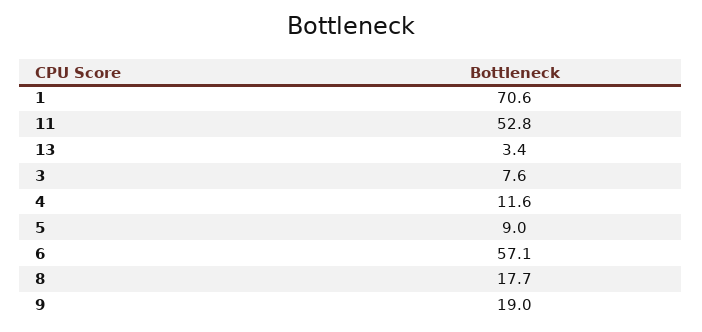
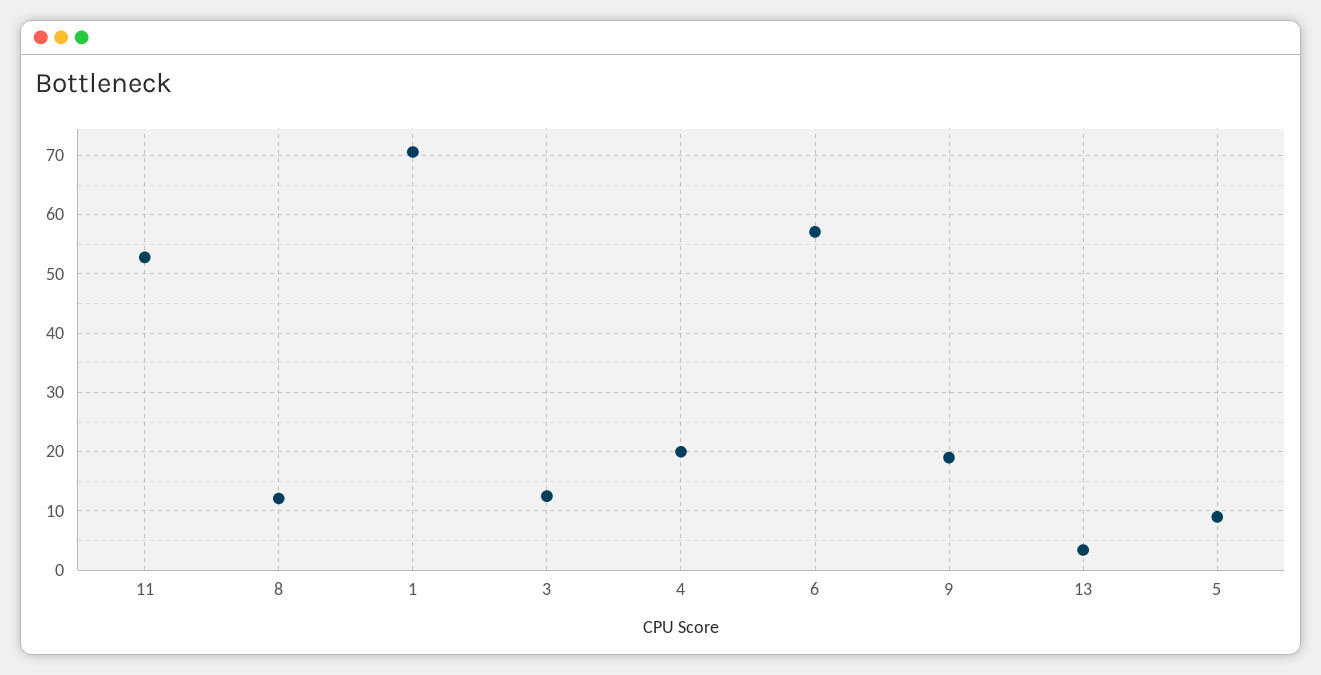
  {
    "1": 70.6,
    "11": 52.8,
    "13": 3.4,
-   "3": 7.6,
+   "3": 12,
-   "4": 11.6,
+   "4": 20,
    "5": 9,
    "6": 57.1,
-   "8": 17.7,
+   "8": 12,
    "9": 19
  }

